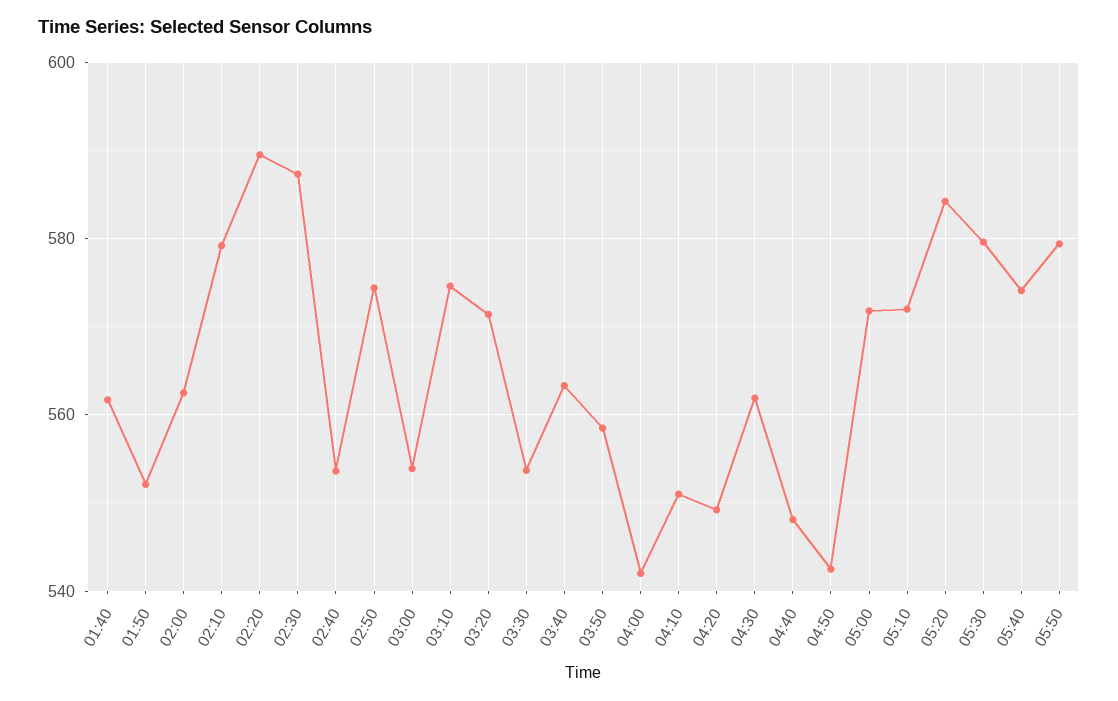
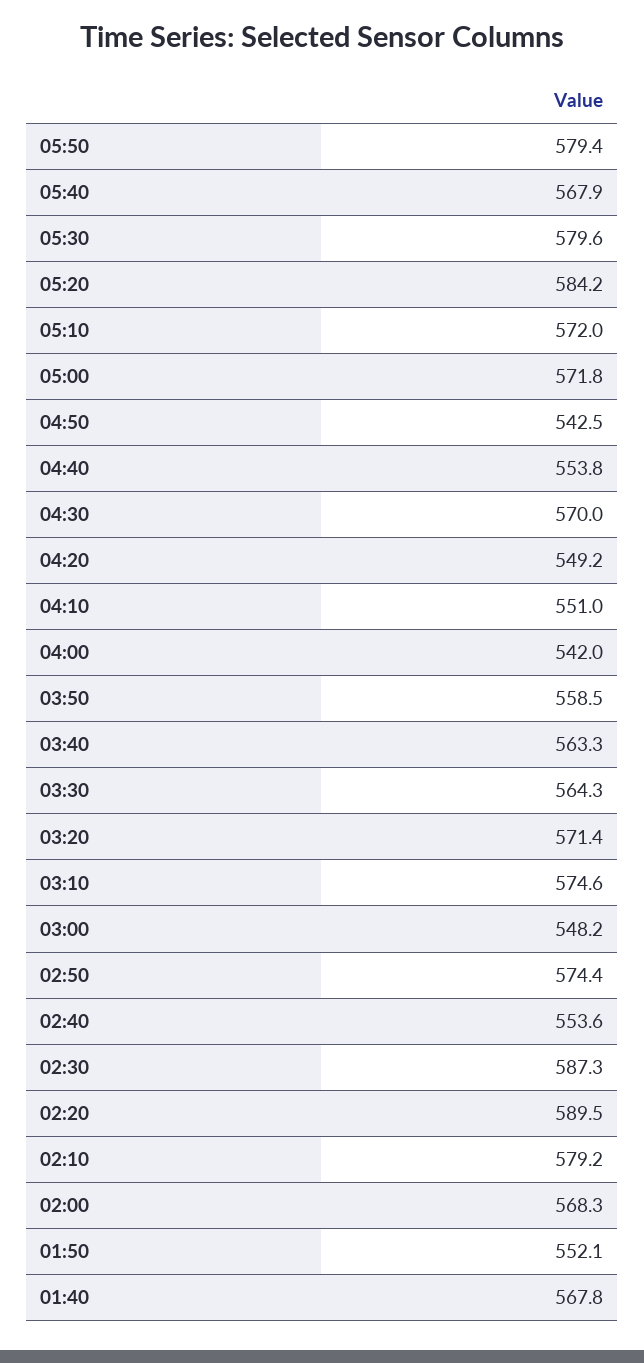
  {
-   "01:40": 562,
+   "01:40": 567.8,
    "01:50": 552.1,
-   "02:00": 562,
+   "02:00": 568.3,
    "02:10": 579.2,
    "02:20": 589.5,
    "02:30": 587.3,
    "02:40": 553.6,
    "02:50": 574.4,
-   "03:00": 554,
+   "03:00": 548.2,
    "03:10": 574.6,
    "03:20": 571.4,
-   "03:30": 554,
+   "03:30": 564.3,
    "03:40": 563.3,
    "03:50": 558.5,
    "04:00": 542,
    "04:10": 551,
    "04:20": 549.2,
-   "04:30": 562,
+   "04:30": 570,
-   "04:40": 548,
+   "04:40": 553.8,
    "04:50": 542.5,
    "05:00": 571.8,
    "05:10": 572,
    "05:20": 584.2,
    "05:30": 579.6,
-   "05:40": 574,
+   "05:40": 567.9,
    "05:50": 579.4
  }

